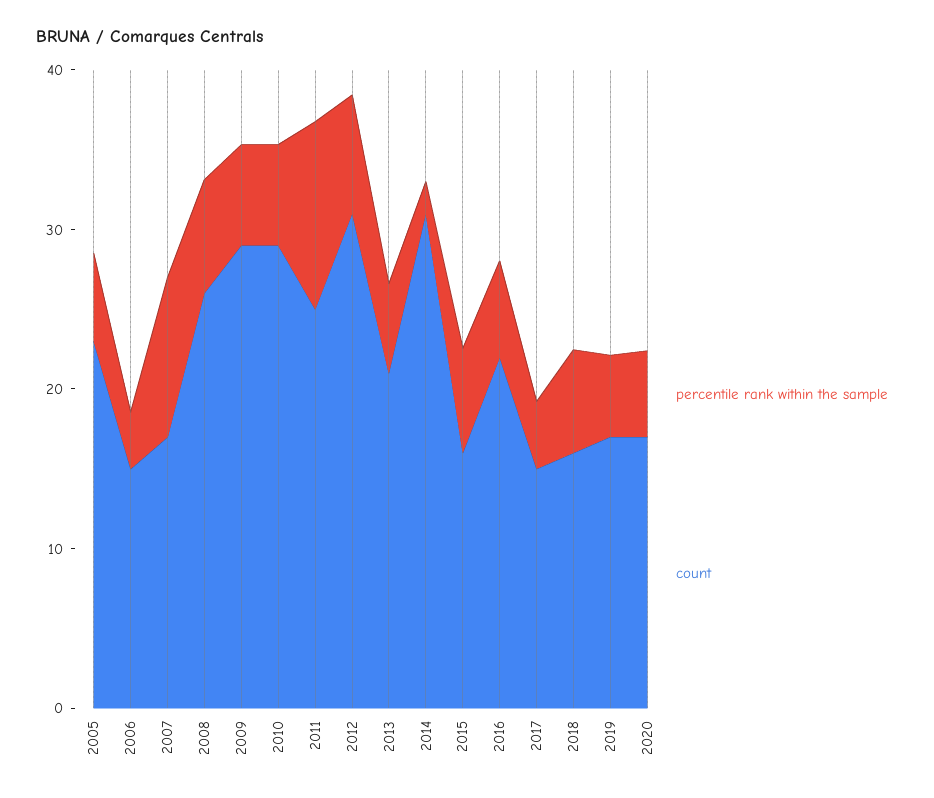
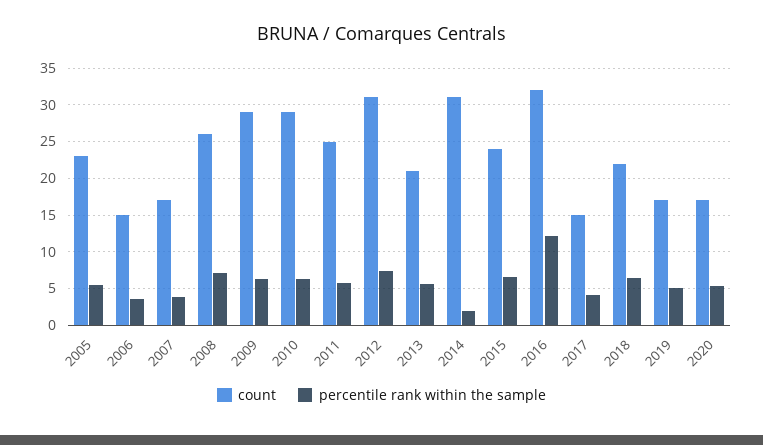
  {
    "percentile rank within the sample": {
      "2005": 6,
      "2006": 4,
-     "2007": 10,
+     "2007": 4,
      "2008": 7,
      "2009": 6,
      "2010": 6,
-     "2011": 12,
+     "2011": 6,
      "2012": 7,
      "2013": 6,
      "2014": 2,
      "2015": 7,
-     "2016": 6,
+     "2016": 12,
      "2017": 4,
      "2018": 6,
      "2019": 5,
      "2020": 5
    },
    "count": {
      "2005": 23,
      "2006": 15,
      "2007": 17,
      "2008": 26,
      "2009": 29,
      "2010": 29,
      "2011": 25,
      "2012": 31,
      "2013": 21,
      "2014": 31,
-     "2015": 16,
+     "2015": 24,
-     "2016": 22,
+     "2016": 32,
      "2017": 15,
-     "2018": 16,
+     "2018": 22,
      "2019": 17,
      "2020": 17
    }
  }

